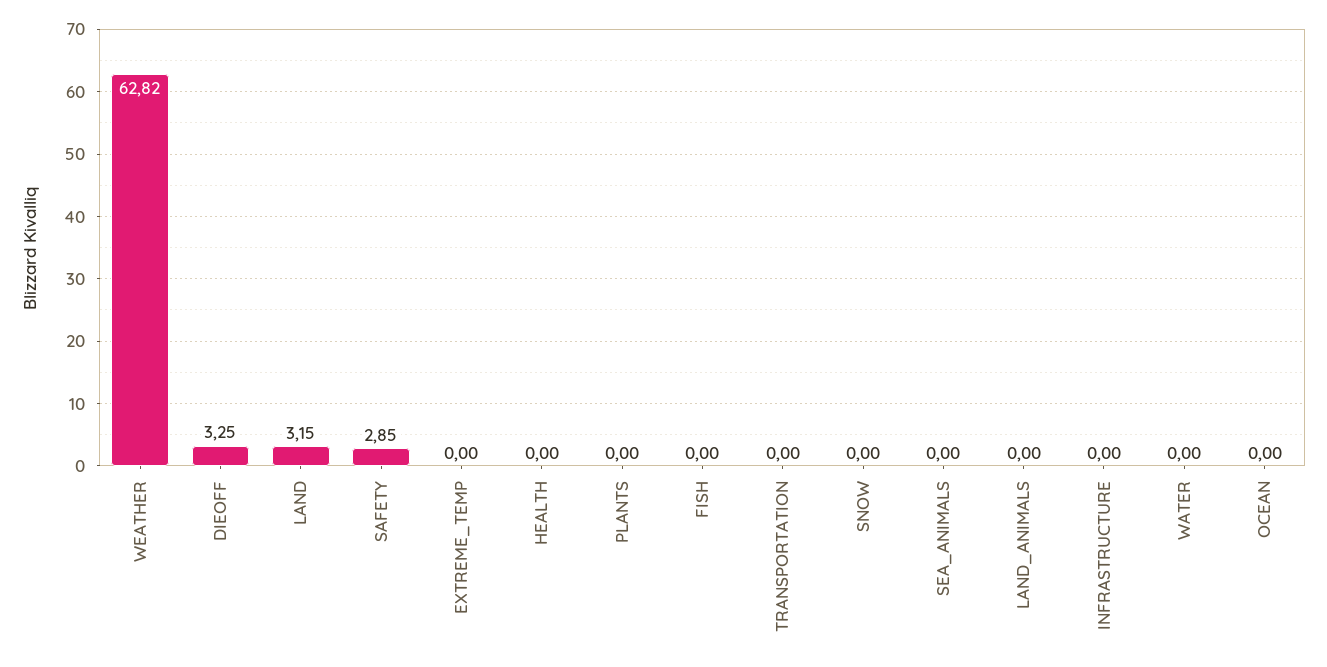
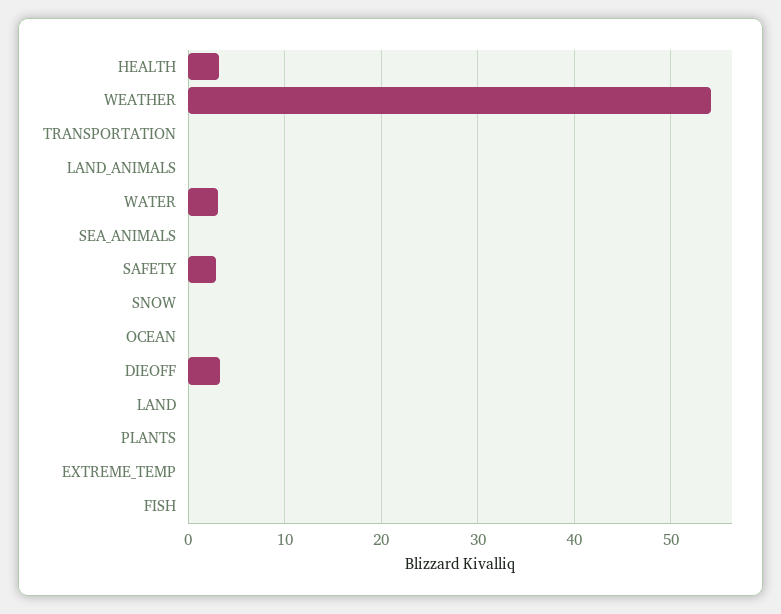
  {
-   "WEATHER": 62.82,
+   "WEATHER": 54,
    "DIEOFF": 3.25,
-   "LAND": 3.15,
+   "LAND": 0,
    "SAFETY": 2.85,
    "EXTREME_TEMP": 0,
-   "HEALTH": 0,
+   "HEALTH": 3,
    "PLANTS": 0,
    "FISH": 0,
    "TRANSPORTATION": 0,
    "SNOW": 0,
    "SEA_ANIMALS": 0,
    "LAND_ANIMALS": 0,
-   "INFRASTRUCTURE": 0,
-   "WATER": 0,
+   "WATER": 3,
    "OCEAN": 0
  }

